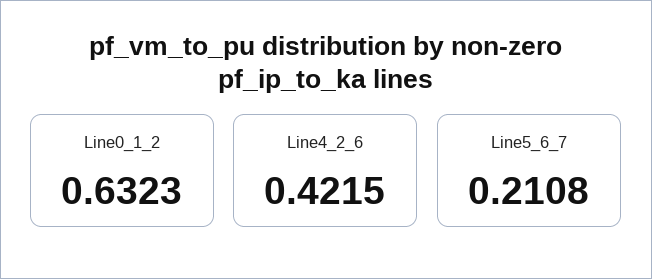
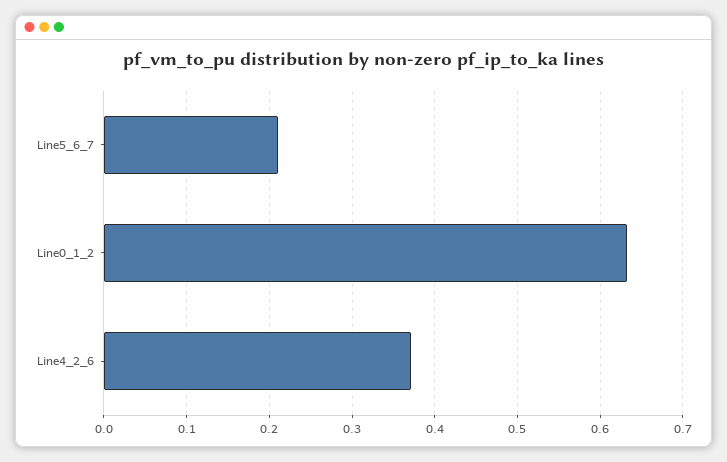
  {
    "Line0_1_2": 0.6323,
-   "Line4_2_6": 0.4215,
+   "Line4_2_6": 0.37,
    "Line5_6_7": 0.2108
  }

